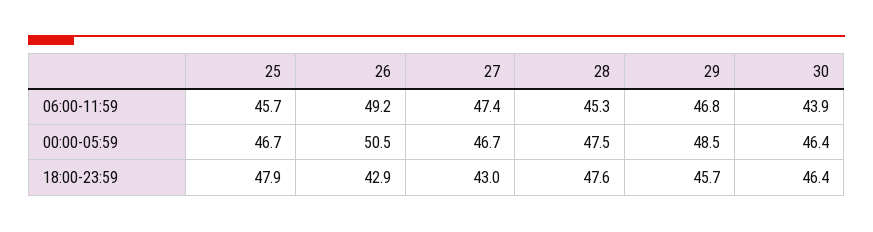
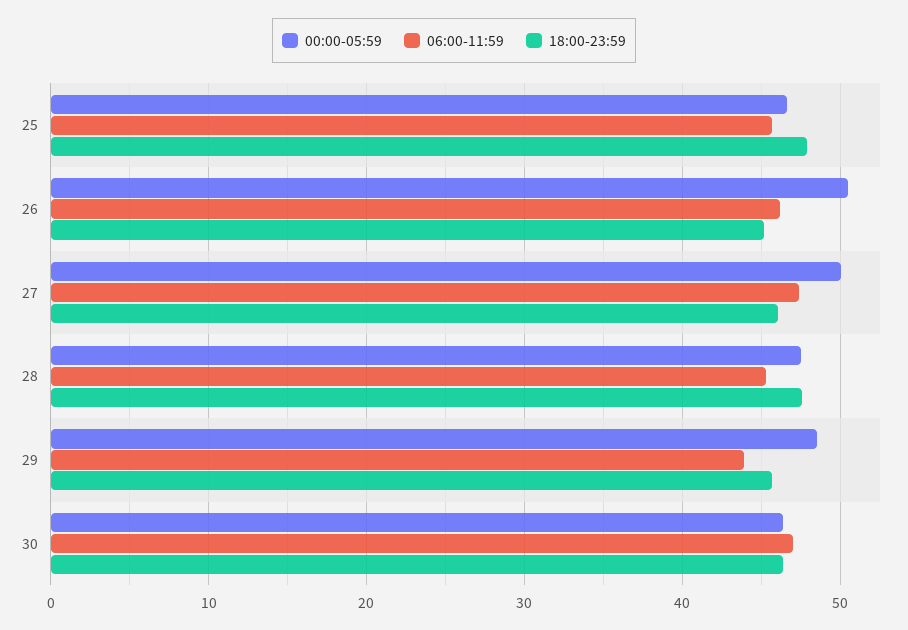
  {
    "06:00-11:59": {
      "25": 45.7,
-     "26": 49.2,
+     "26": 46,
      "27": 47.4,
      "28": 45.3,
-     "29": 46.8,
+     "29": 44,
-     "30": 43.9
+     "30": 47
    },
    "00:00-05:59": {
      "25": 46.7,
      "26": 50.5,
-     "27": 46.7,
+     "27": 50,
      "28": 47.5,
      "29": 48.5,
      "30": 46.4
    },
    "18:00-23:59": {
      "25": 47.9,
-     "26": 42.9,
+     "26": 45,
-     "27": 43,
+     "27": 46,
      "28": 47.6,
      "29": 45.7,
      "30": 46.4
    }
  }

